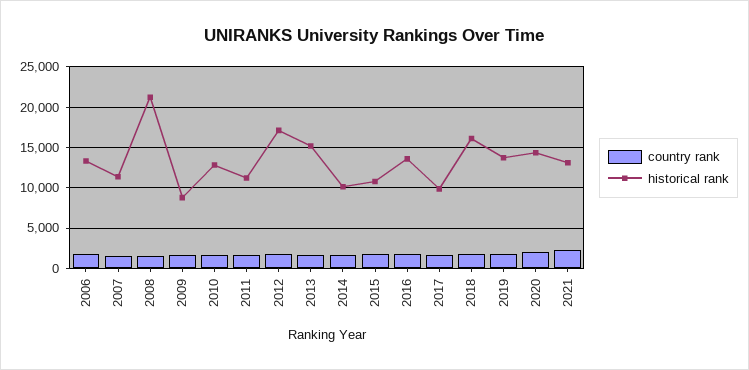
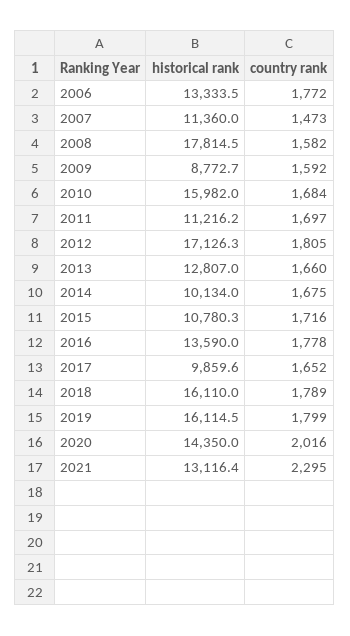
  {
    "country rank": {
      "2006": 1772,
      "2007": 1473,
      "2008": 1582,
      "2009": 1592,
      "2010": 1684,
      "2011": 1697,
      "2012": 1805,
      "2013": 1660,
      "2014": 1675,
      "2015": 1716,
      "2016": 1778,
      "2017": 1652,
      "2018": 1789,
      "2019": 1799,
      "2020": 2016,
      "2021": 2295
    },
    "historical rank": {
      "2006": 13333.5,
      "2007": 11360,
-     "2008": 21000,
+     "2008": 17814.5,
      "2009": 8772.7,
-     "2010": 13000,
+     "2010": 15982,
      "2011": 11216.2,
      "2012": 17126.3,
-     "2013": 15000,
+     "2013": 12807,
      "2014": 10134,
      "2015": 10780.3,
      "2016": 13590,
      "2017": 9859.6,
      "2018": 16110,
-     "2019": 14000,
+     "2019": 16114.5,
      "2020": 14350,
      "2021": 13116.4
    }
  }

